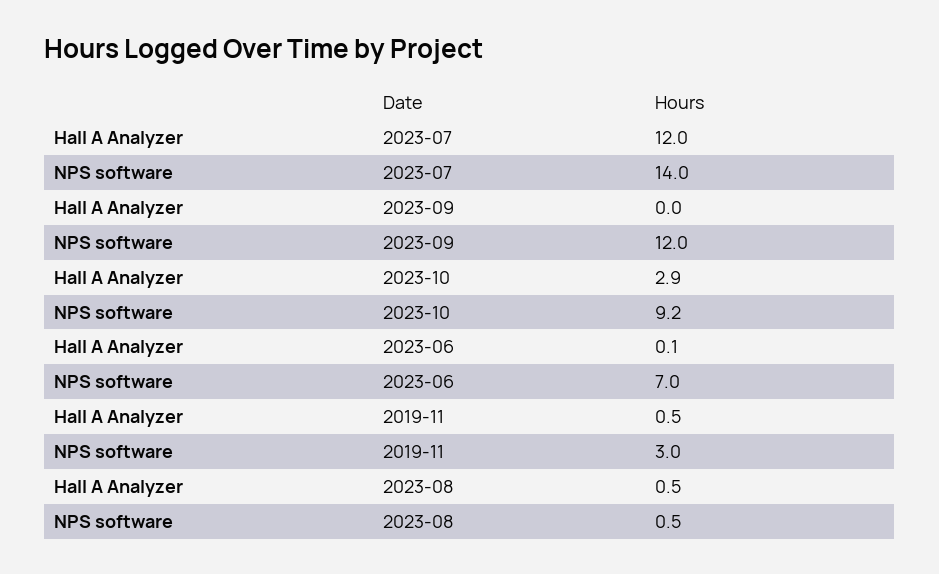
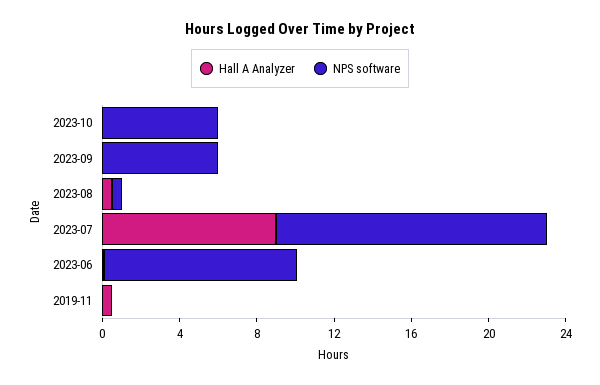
  {
    "Hall A Analyzer": {
-     "2023-07": 12,
+     "2023-07": 9,
      "2023-09": 0,
-     "2023-10": 2.9,
+     "2023-10": 0,
      "2023-06": 0.1,
      "2019-11": 0.5,
      "2023-08": 0.5
    },
    "NPS software": {
      "2023-07": 14,
-     "2023-09": 12,
+     "2023-09": 6,
-     "2023-10": 9.2,
+     "2023-10": 6,
-     "2023-06": 7,
+     "2023-06": 10,
-     "2019-11": 3,
+     "2019-11": 0,
      "2023-08": 0.5
    }
  }

